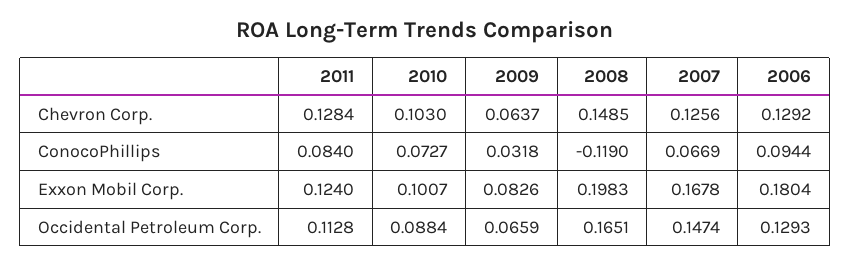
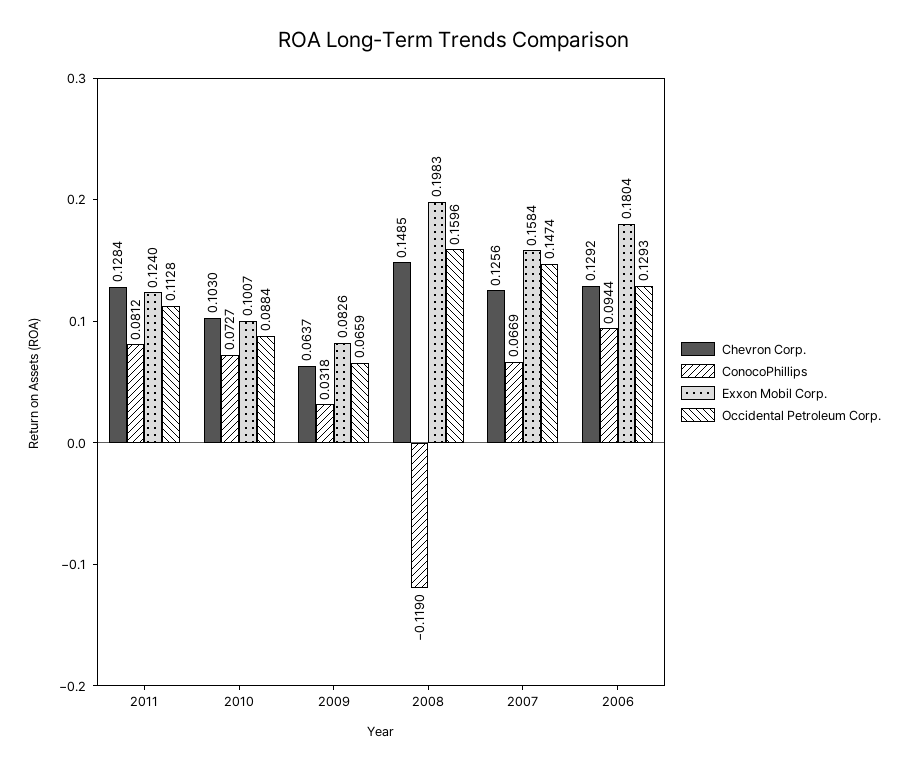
  {
    "Chevron Corp.": {
      "2011": 0.1284,
      "2010": 0.103,
      "2009": 0.0637,
      "2008": 0.1485,
      "2007": 0.1256,
      "2006": 0.1292
    },
    "ConocoPhillips": {
-     "2011": 0.084,
+     "2011": 0.0812,
      "2010": 0.0727,
      "2009": 0.0318,
      "2008": -0.119,
      "2007": 0.0669,
      "2006": 0.0944
    },
    "Exxon Mobil Corp.": {
      "2011": 0.124,
      "2010": 0.1007,
      "2009": 0.0826,
      "2008": 0.1983,
-     "2007": 0.1678,
+     "2007": 0.1584,
      "2006": 0.1804
    },
    "Occidental Petroleum Corp.": {
      "2011": 0.1128,
      "2010": 0.0884,
      "2009": 0.0659,
-     "2008": 0.1651,
+     "2008": 0.1596,
      "2007": 0.1474,
      "2006": 0.1293
    }
  }

